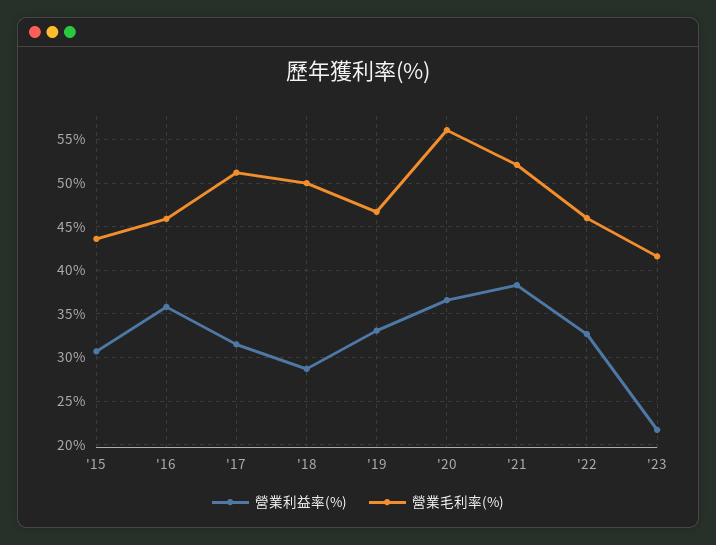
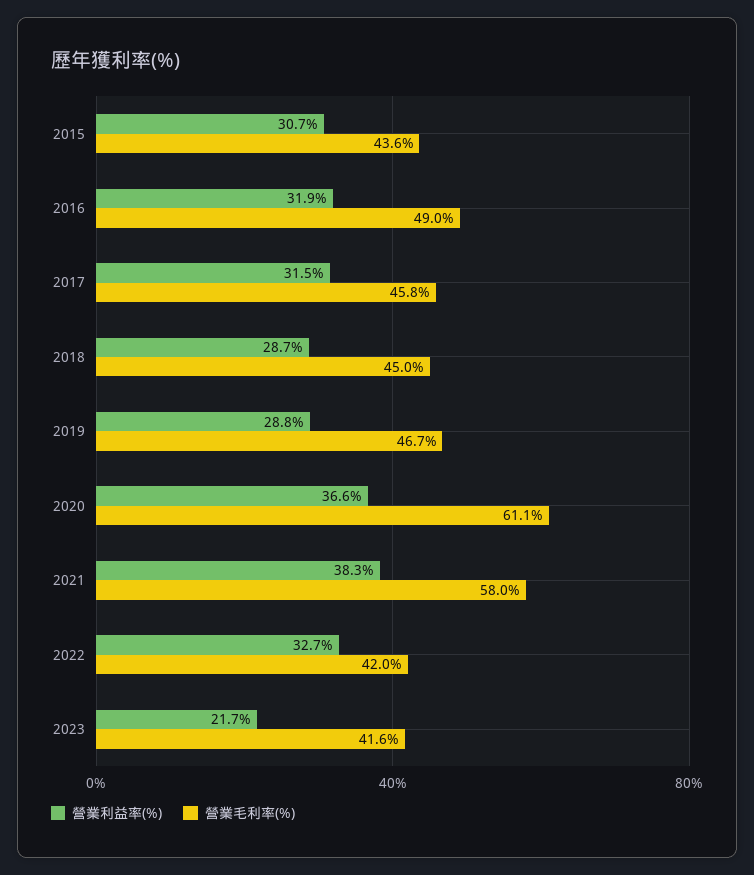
  {
    "營業利益率(%)": {
      "'15": 30.7,
-     "'16": 36,
+     "'16": 31.9,
      "'17": 31.5,
      "'18": 28.7,
-     "'19": 33,
+     "'19": 28.8,
      "'20": 36.6,
      "'21": 38.3,
      "'22": 32.7,
      "'23": 21.7
    },
    "營業毛利率(%)": {
      "'15": 43.6,
-     "'16": 46,
+     "'16": 49,
-     "'17": 51,
+     "'17": 45.8,
-     "'18": 50,
+     "'18": 45,
      "'19": 46.7,
-     "'20": 56,
+     "'20": 61.1,
-     "'21": 52,
+     "'21": 58,
-     "'22": 46,
+     "'22": 42,
      "'23": 41.6
    }
  }

